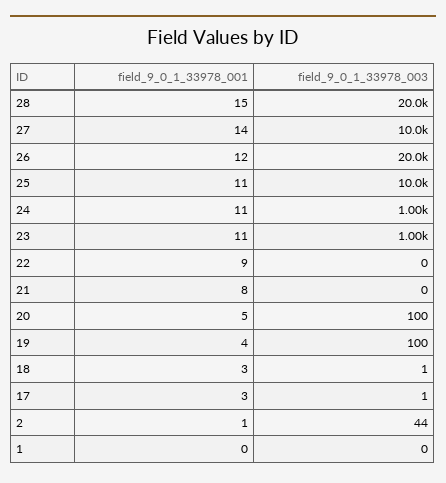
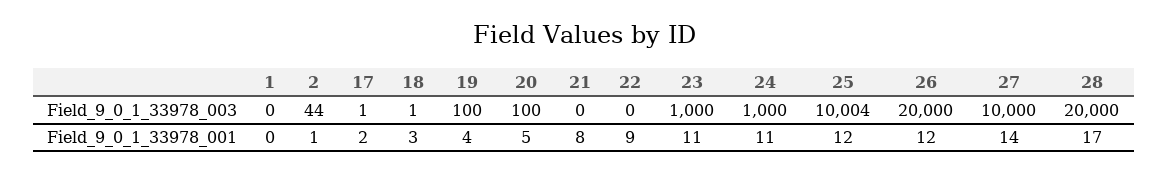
  {
    "field_9_0_1_33978_001": {
-     "28": 15,
+     "28": 17,
      "27": 14,
      "26": 12,
-     "25": 11,
+     "25": 12,
      "24": 11,
      "23": 11,
      "22": 9,
      "21": 8,
      "20": 5,
      "19": 4,
      "18": 3,
-     "17": 3,
+     "17": 2,
      "2": 1,
      "1": 0
    },
    "field_9_0_1_33978_003": {
      "28": 20000,
      "27": 10000,
      "26": 20000,
      "25": 10004,
      "24": 1000,
      "23": 1000,
      "22": 0,
      "21": 0,
      "20": 100,
      "19": 100,
      "18": 1,
      "17": 1,
      "2": 44,
      "1": 0
    }
  }

